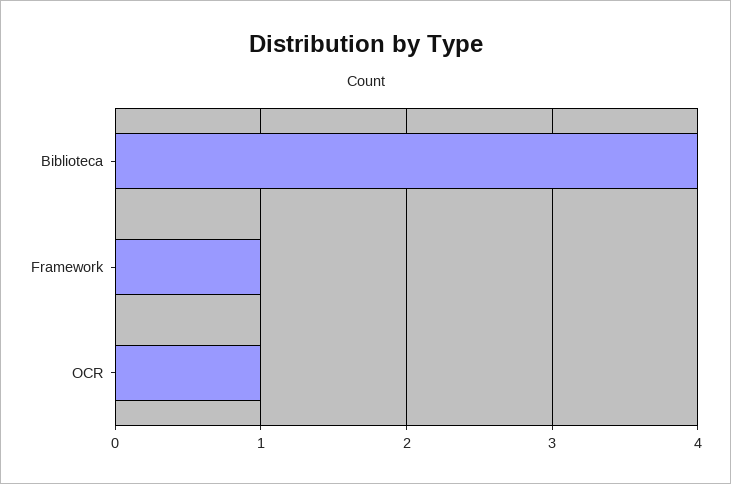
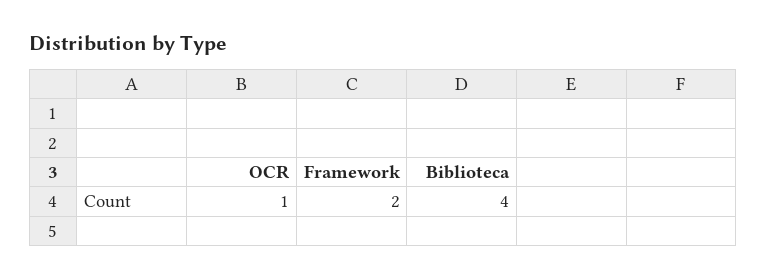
  {
    "Biblioteca": 4,
-   "Framework": 1,
+   "Framework": 2,
    "OCR": 1
  }

